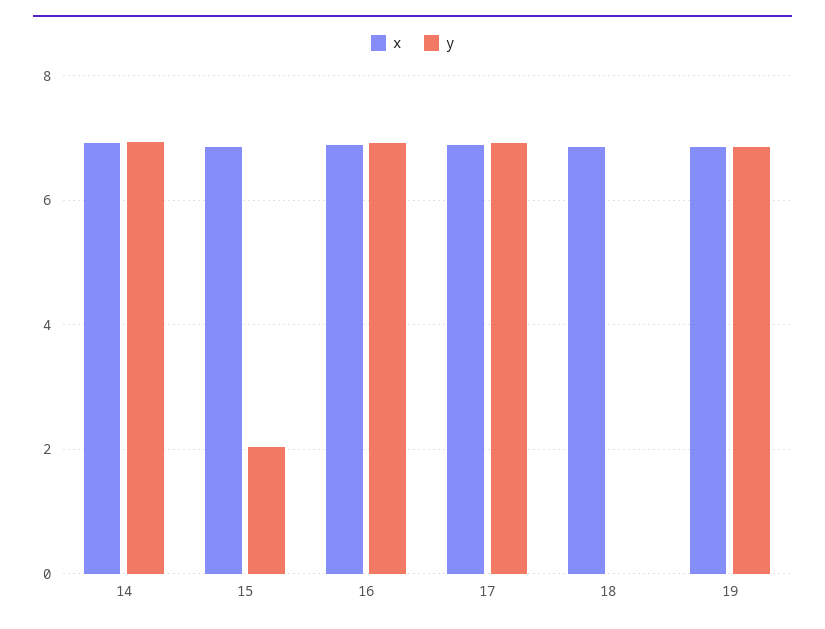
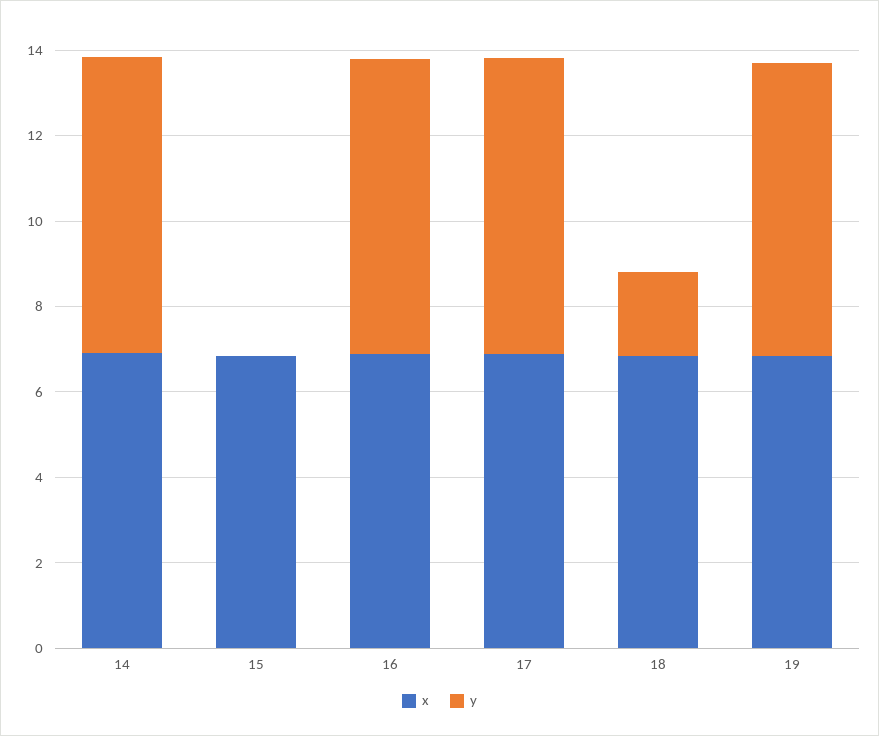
  {
    "x": {
      "14": 7,
      "15": 6.8,
      "16": 6.8,
      "17": 6.8,
      "18": 6.8,
      "19": 6.8
    },
    "y": {
      "14": 7,
-     "15": 2,
+     "15": 0,
      "16": 7,
      "17": 7,
-     "18": 0,
+     "18": 2,
      "19": 6.8
    }
  }

